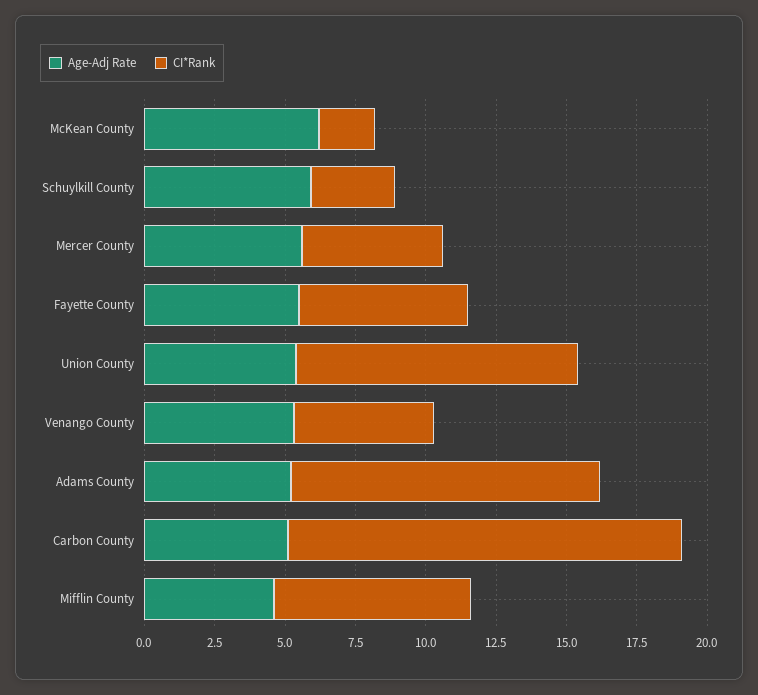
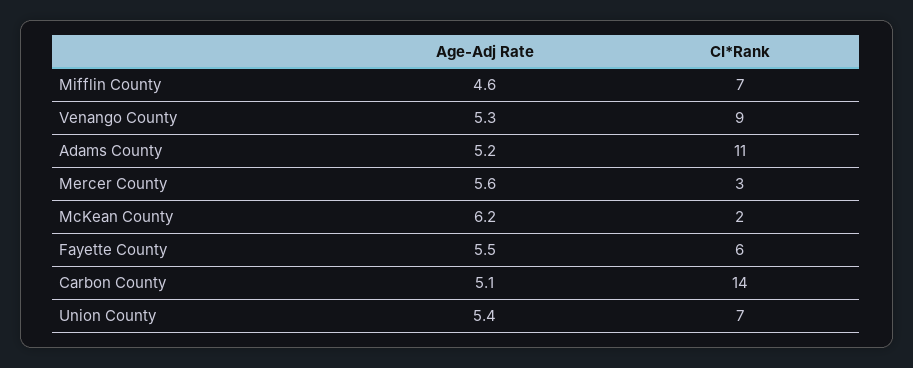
  {
    "Age-Adj Rate": {
      "McKean County": 6.2,
-     "Schuylkill County": 6,
      "Mercer County": 5.6,
      "Fayette County": 5.5,
      "Union County": 5.4,
      "Venango County": 5.3,
      "Adams County": 5.2,
      "Carbon County": 5.1,
      "Mifflin County": 4.6
    },
    "CI*Rank": {
      "McKean County": 2,
-     "Schuylkill County": 3,
-     "Mercer County": 5,
+     "Mercer County": 3,
      "Fayette County": 6,
-     "Union County": 10,
+     "Union County": 7,
-     "Venango County": 5,
+     "Venango County": 9,
      "Adams County": 11,
      "Carbon County": 14,
      "Mifflin County": 7
    }
  }

